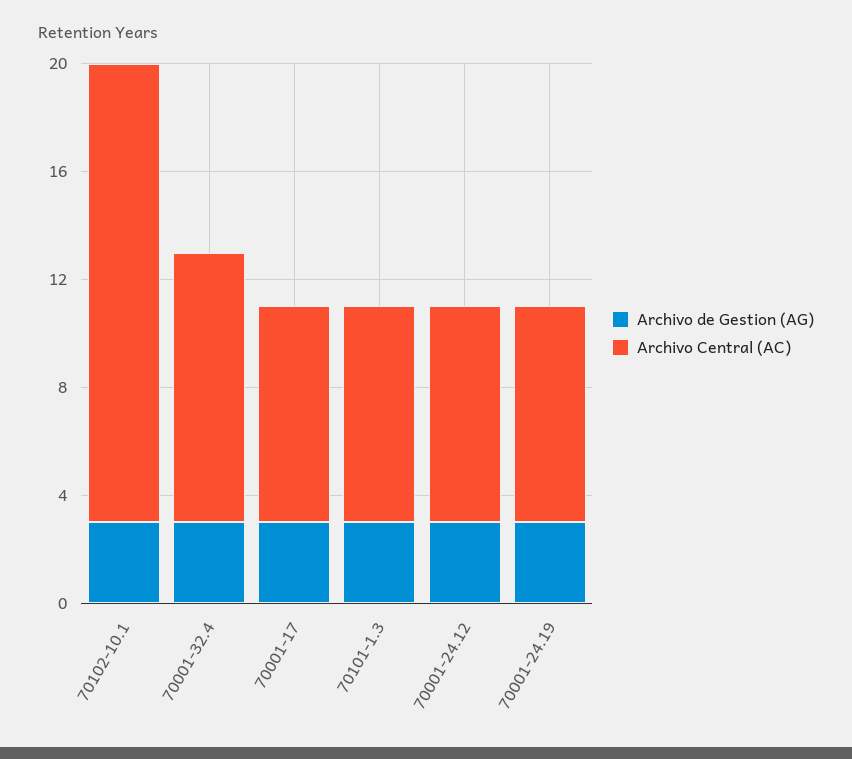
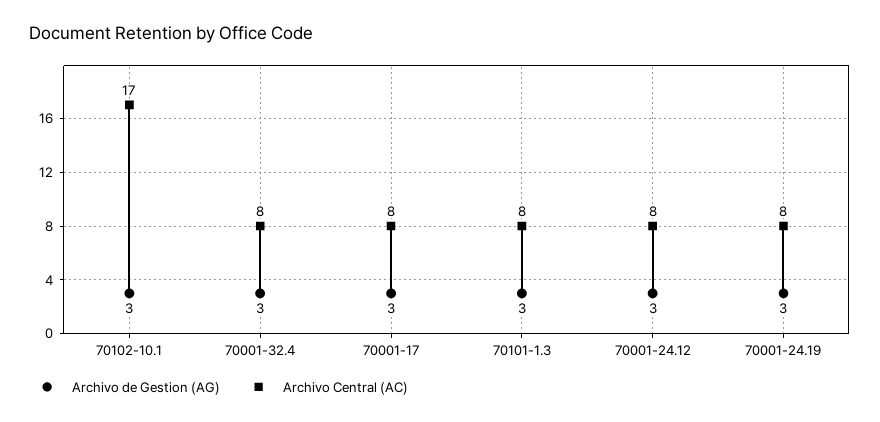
  {
    "Archivo de Gestion (AG)": {
      "70102-10.1": 3,
      "70001-32.4": 3,
      "70001-17": 3,
      "70101-1.3": 3,
      "70001-24.12": 3,
      "70001-24.19": 3
    },
    "Archivo Central (AC)": {
      "70102-10.1": 17,
-     "70001-32.4": 10,
+     "70001-32.4": 8,
      "70001-17": 8,
      "70101-1.3": 8,
      "70001-24.12": 8,
      "70001-24.19": 8
    }
  }

